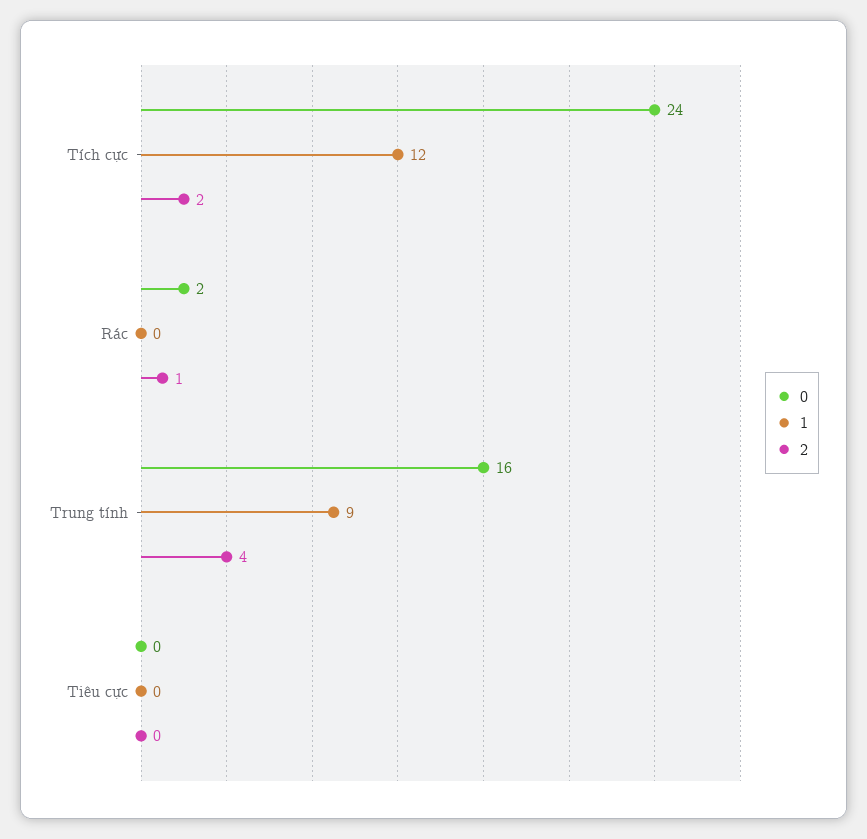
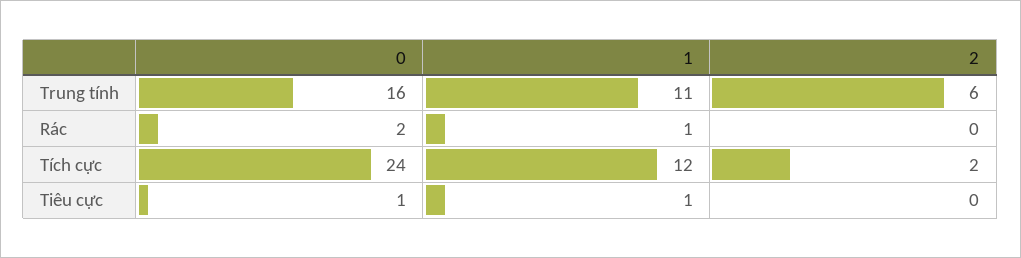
  {
    "0": {
      "Tích cực": 24,
      "Rác": 2,
      "Trung tính": 16,
-     "Tiêu cực": 0
+     "Tiêu cực": 1
    },
    "1": {
      "Tích cực": 12,
-     "Rác": 0,
+     "Rác": 1,
-     "Trung tính": 9,
+     "Trung tính": 11,
-     "Tiêu cực": 0
+     "Tiêu cực": 1
    },
    "2": {
      "Tích cực": 2,
-     "Rác": 1,
+     "Rác": 0,
-     "Trung tính": 4,
+     "Trung tính": 6,
      "Tiêu cực": 0
    }
  }

